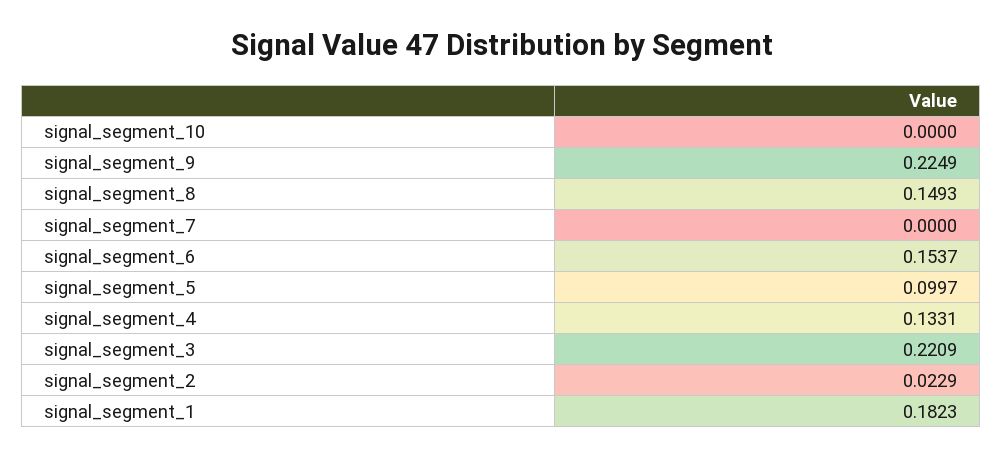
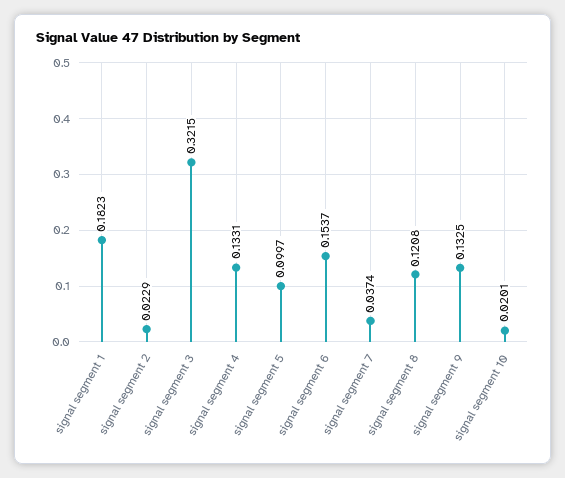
  {
-   "signal_segment_10": 0,
+   "signal_segment_10": 0.0201,
-   "signal_segment_9": 0.2249,
+   "signal_segment_9": 0.1325,
-   "signal_segment_8": 0.1493,
+   "signal_segment_8": 0.1208,
-   "signal_segment_7": 0,
+   "signal_segment_7": 0.0374,
    "signal_segment_6": 0.1537,
    "signal_segment_5": 0.0997,
    "signal_segment_4": 0.1331,
-   "signal_segment_3": 0.2209,
+   "signal_segment_3": 0.3215,
    "signal_segment_2": 0.0229,
    "signal_segment_1": 0.1823
  }

